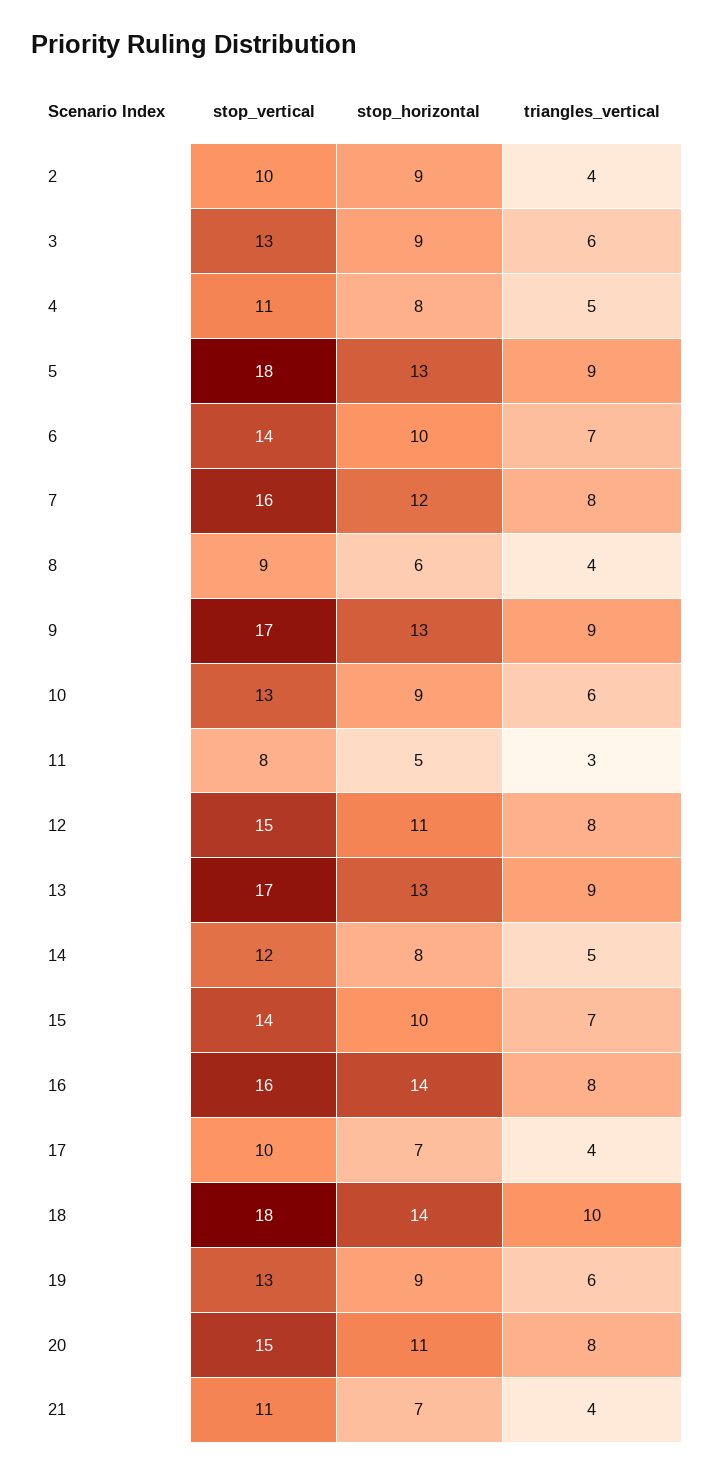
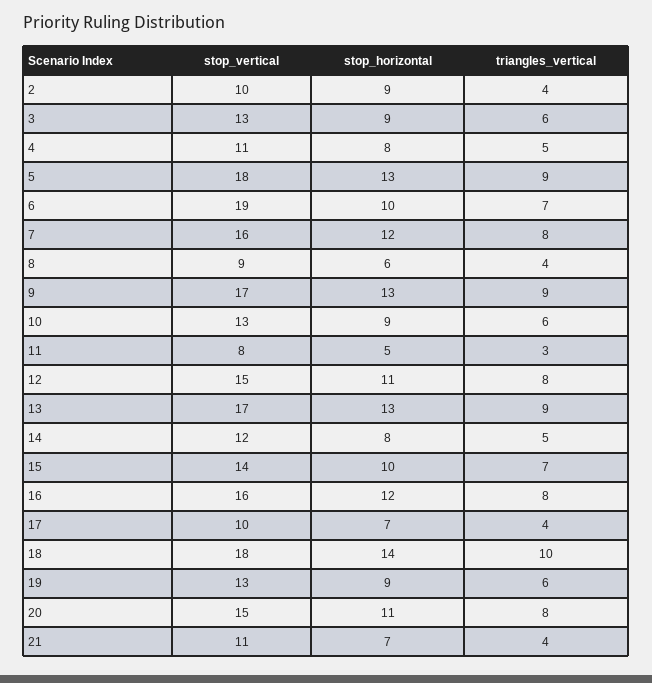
  {
    "stop_vertical": {
      "2": 10,
      "3": 13,
      "4": 11,
      "5": 18,
-     "6": 14,
+     "6": 19,
      "7": 16,
      "8": 9,
      "9": 17,
      "10": 13,
      "11": 8,
      "12": 15,
      "13": 17,
      "14": 12,
      "15": 14,
      "16": 16,
      "17": 10,
      "18": 18,
      "19": 13,
      "20": 15,
      "21": 11
    },
    "stop_horizontal": {
      "2": 9,
      "3": 9,
      "4": 8,
      "5": 13,
      "6": 10,
      "7": 12,
      "8": 6,
      "9": 13,
      "10": 9,
      "11": 5,
      "12": 11,
      "13": 13,
      "14": 8,
      "15": 10,
-     "16": 14,
+     "16": 12,
      "17": 7,
      "18": 14,
      "19": 9,
      "20": 11,
      "21": 7
    },
    "triangles_vertical": {
      "2": 4,
      "3": 6,
      "4": 5,
      "5": 9,
      "6": 7,
      "7": 8,
      "8": 4,
      "9": 9,
      "10": 6,
      "11": 3,
      "12": 8,
      "13": 9,
      "14": 5,
      "15": 7,
      "16": 8,
      "17": 4,
      "18": 10,
      "19": 6,
      "20": 8,
      "21": 4
    }
  }

